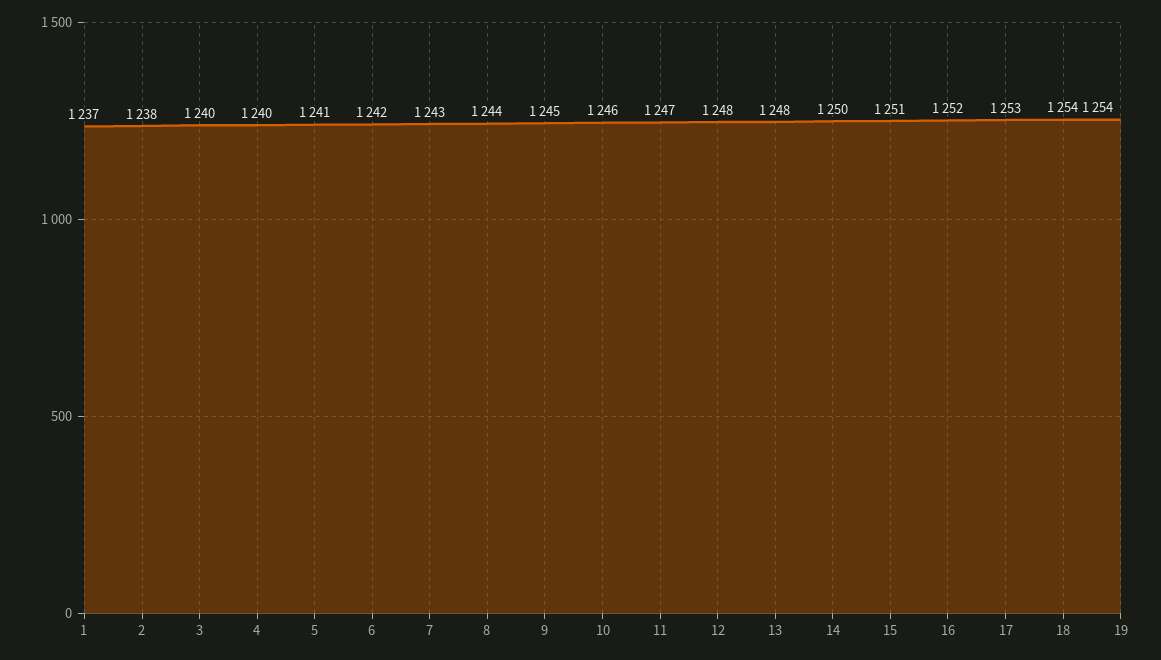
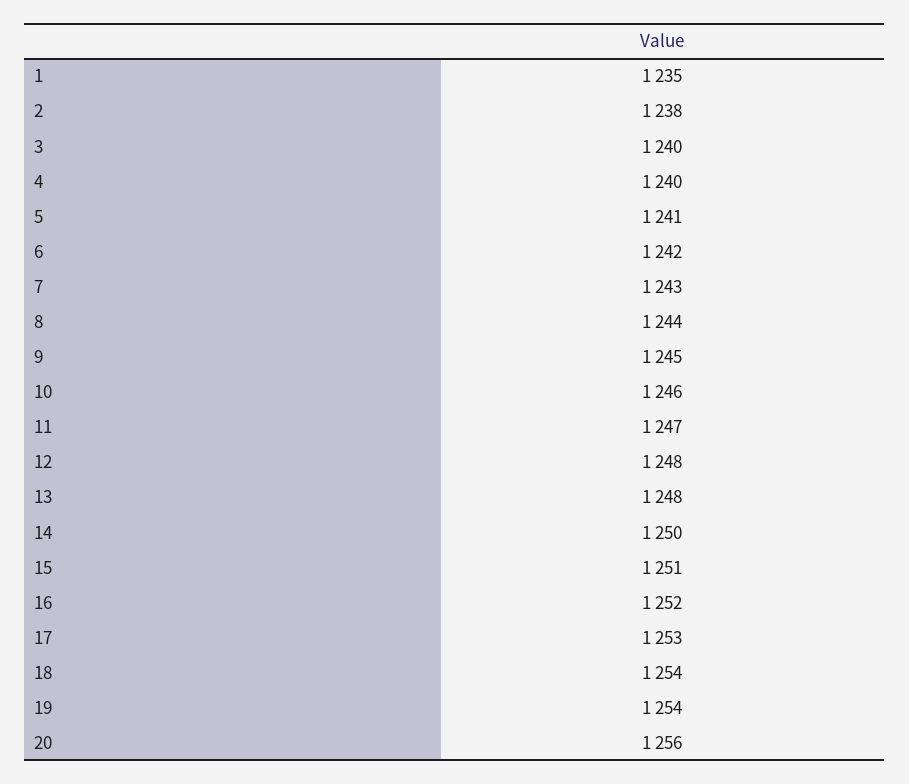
  {
-   "1": 1237,
+   "1": 1235,
    "2": 1238,
    "3": 1240,
    "4": 1240,
    "5": 1241,
    "6": 1242,
    "7": 1243,
    "8": 1244,
    "9": 1245,
    "10": 1246,
    "11": 1247,
    "12": 1248,
    "13": 1248,
    "14": 1250,
    "15": 1251,
    "16": 1252,
    "17": 1253,
    "18": 1254,
-   "19": 1254
+   "19": 1254,
+   "20": 1256
  }

